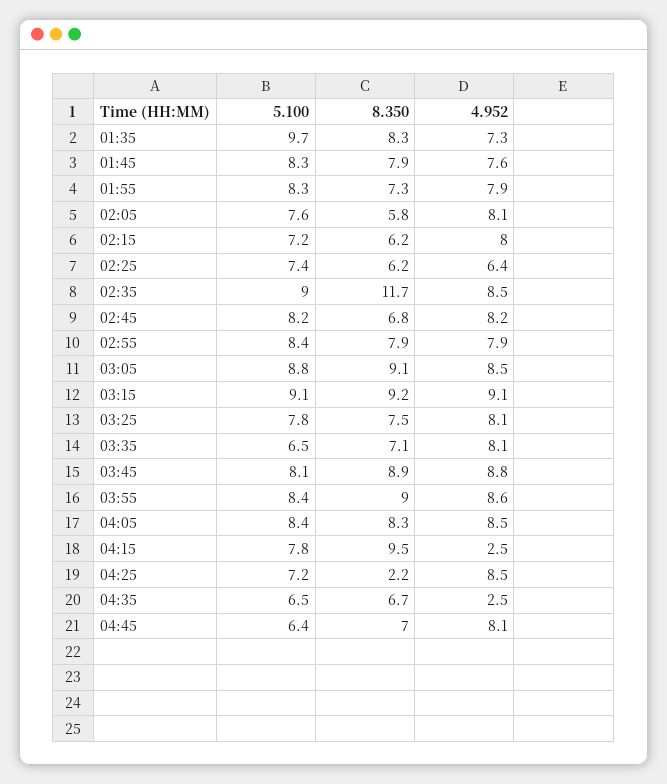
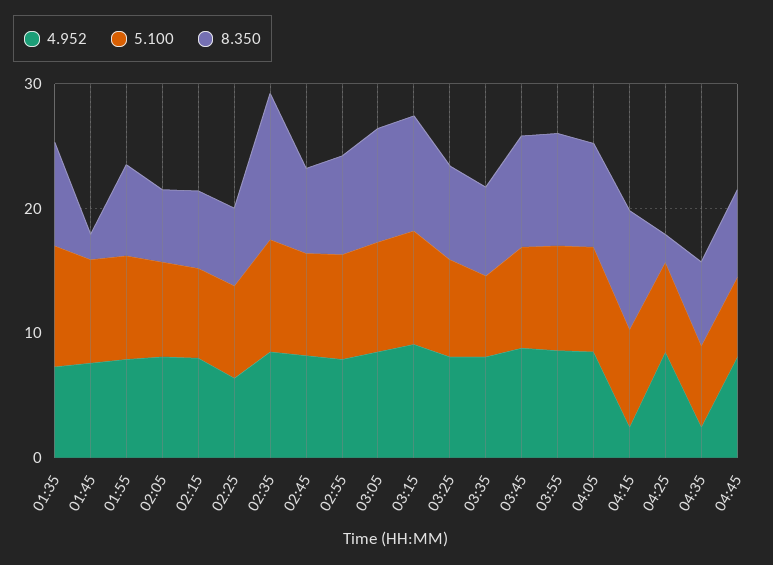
  {
    "5.100": {
      "01:35": 9.7,
      "01:45": 8.3,
      "01:55": 8.3,
      "02:05": 7.6,
      "02:15": 7.2,
      "02:25": 7.4,
      "02:35": 9,
      "02:45": 8.2,
      "02:55": 8.4,
      "03:05": 8.8,
      "03:15": 9.1,
      "03:25": 7.8,
      "03:35": 6.5,
      "03:45": 8.1,
      "03:55": 8.4,
      "04:05": 8.4,
      "04:15": 7.8,
      "04:25": 7.2,
      "04:35": 6.5,
      "04:45": 6.4
    },
    "8.350": {
      "01:35": 8.3,
-     "01:45": 7.9,
+     "01:45": 2,
      "01:55": 7.3,
      "02:05": 5.8,
      "02:15": 6.2,
      "02:25": 6.2,
      "02:35": 11.7,
      "02:45": 6.8,
      "02:55": 7.9,
      "03:05": 9.1,
      "03:15": 9.2,
      "03:25": 7.5,
      "03:35": 7.1,
      "03:45": 8.9,
      "03:55": 9,
      "04:05": 8.3,
      "04:15": 9.5,
      "04:25": 2.2,
      "04:35": 6.7,
      "04:45": 7
    },
    "4.952": {
      "01:35": 7.3,
      "01:45": 7.6,
      "01:55": 7.9,
      "02:05": 8.1,
      "02:15": 8,
      "02:25": 6.4,
      "02:35": 8.5,
      "02:45": 8.2,
      "02:55": 7.9,
      "03:05": 8.5,
      "03:15": 9.1,
      "03:25": 8.1,
      "03:35": 8.1,
      "03:45": 8.8,
      "03:55": 8.6,
      "04:05": 8.5,
      "04:15": 2.5,
      "04:25": 8.5,
      "04:35": 2.5,
      "04:45": 8.1
    }
  }

